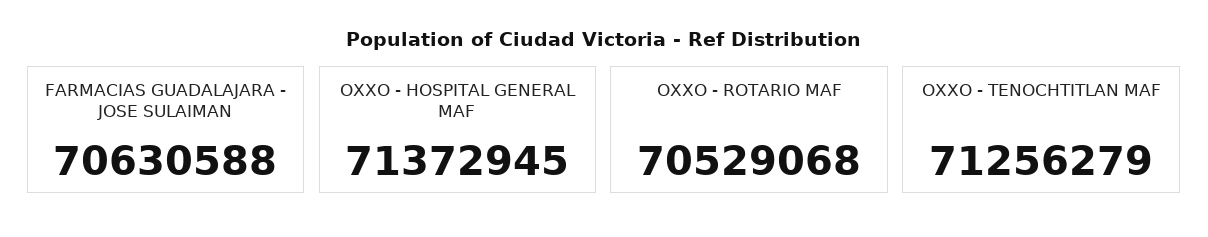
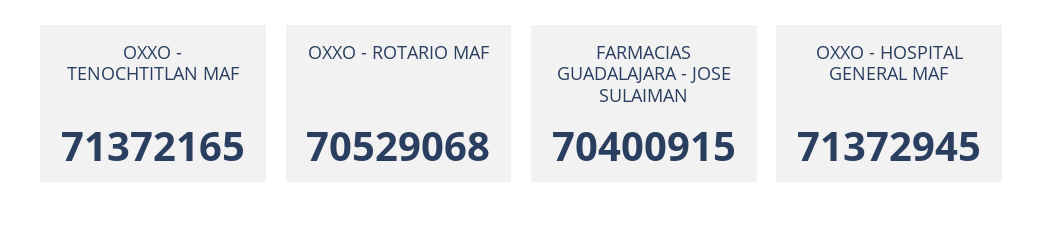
  {
-   "FARMACIAS GUADALAJARA - JOSE SULAIMAN": 70630588,
+   "FARMACIAS GUADALAJARA - JOSE SULAIMAN": 70400915,
    "OXXO - HOSPITAL GENERAL MAF": 71372945,
    "OXXO - ROTARIO MAF": 70529068,
-   "OXXO - TENOCHTITLAN MAF": 71256279
+   "OXXO - TENOCHTITLAN MAF": 71372165
  }

